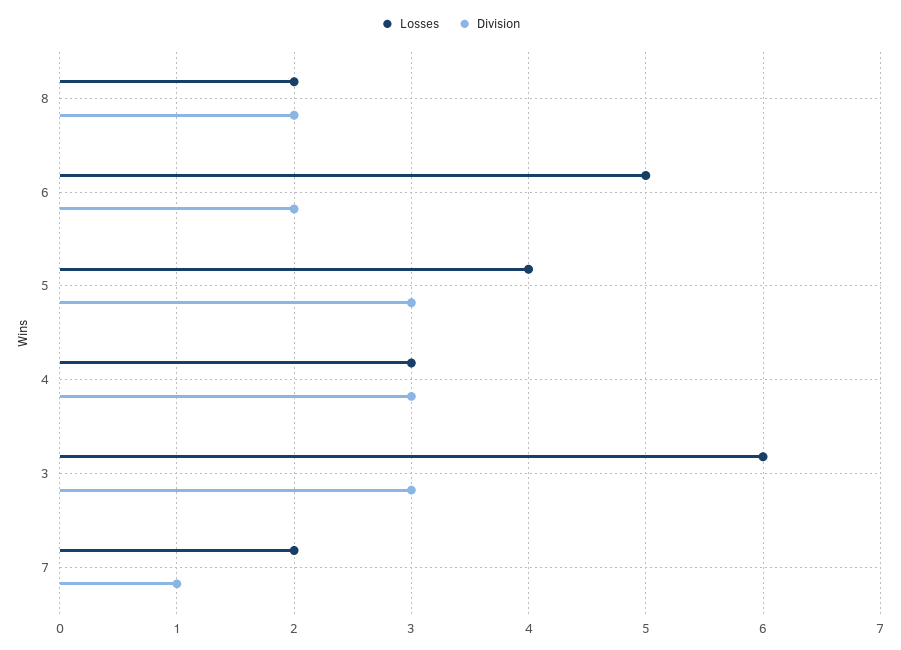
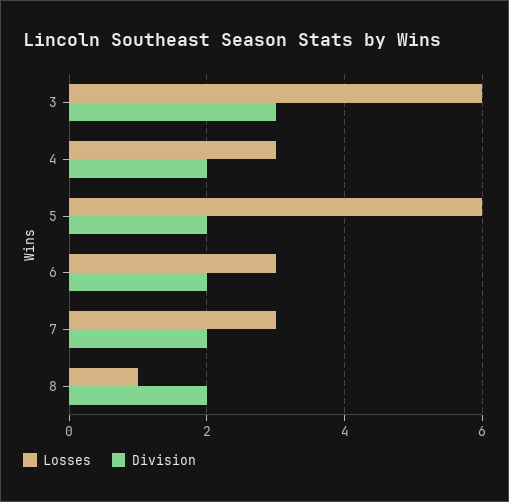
  {
    "Losses": {
-     "8": 2,
+     "8": 1,
-     "6": 5,
+     "6": 3,
-     "5": 4,
+     "5": 6,
      "4": 3,
      "3": 6,
-     "7": 2
+     "7": 3
    },
    "Division": {
      "8": 2,
      "6": 2,
-     "5": 3,
+     "5": 2,
-     "4": 3,
+     "4": 2,
      "3": 3,
-     "7": 1
+     "7": 2
    }
  }

